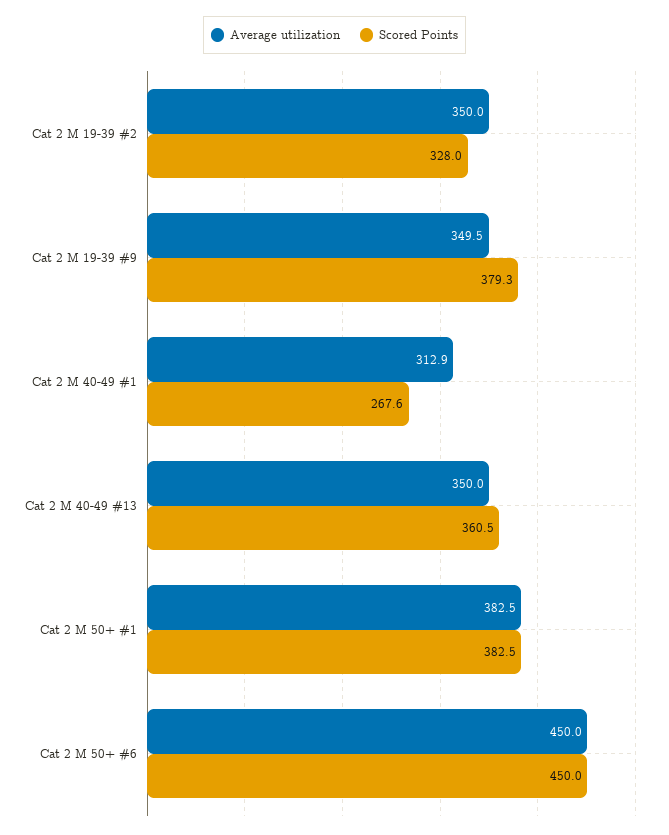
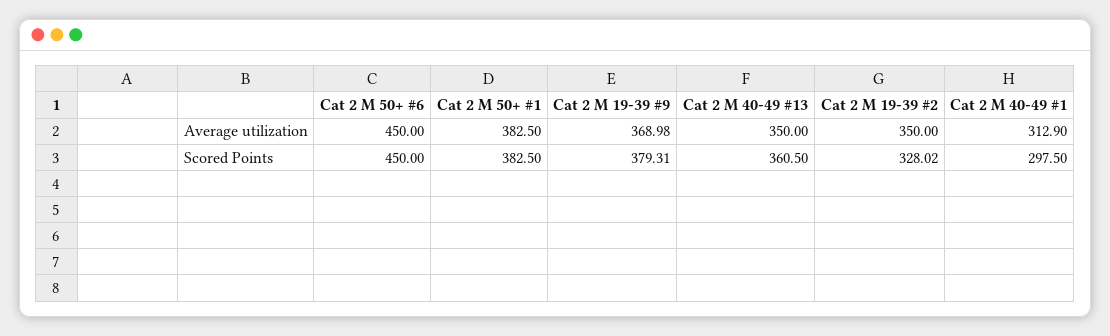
  {
    "Average utilization": {
      "Cat 2 M 19-39 #2": 350,
-     "Cat 2 M 19-39 #9": 349.5,
+     "Cat 2 M 19-39 #9": 368.98,
      "Cat 2 M 40-49 #1": 312.9,
      "Cat 2 M 40-49 #13": 350,
      "Cat 2 M 50+ #1": 382.5,
      "Cat 2 M 50+ #6": 450
    },
    "Scored Points": {
      "Cat 2 M 19-39 #2": 328.02,
      "Cat 2 M 19-39 #9": 379.31,
-     "Cat 2 M 40-49 #1": 267.6,
+     "Cat 2 M 40-49 #1": 297.5,
      "Cat 2 M 40-49 #13": 360.5,
      "Cat 2 M 50+ #1": 382.5,
      "Cat 2 M 50+ #6": 450
    }
  }

